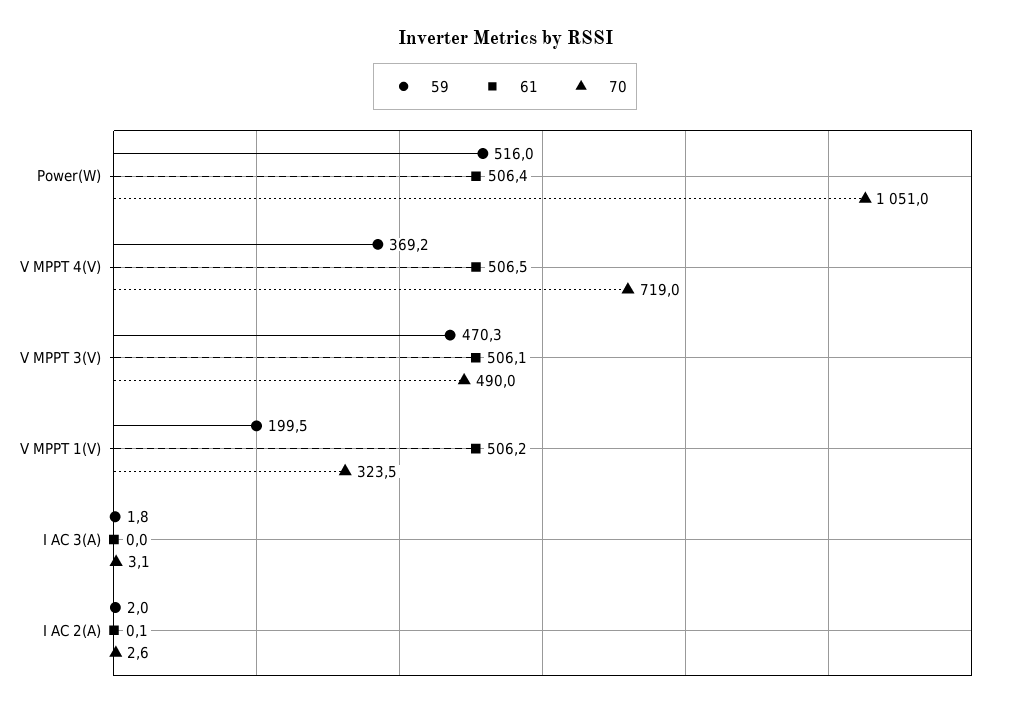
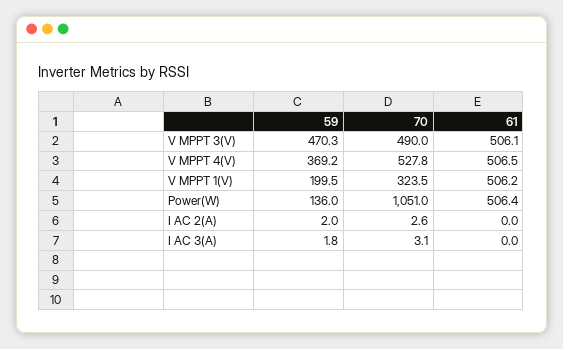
  {
    "59": {
-     "Power(W)": 516,
+     "Power(W)": 136,
      "V MPPT 4(V)": 369.2,
      "V MPPT 3(V)": 470.3,
      "V MPPT 1(V)": 199.5,
      "I AC 3(A)": 1.8,
      "I AC 2(A)": 2
    },
    "61": {
      "Power(W)": 506.4,
      "V MPPT 4(V)": 506.5,
      "V MPPT 3(V)": 506.1,
      "V MPPT 1(V)": 506.2,
      "I AC 3(A)": 0,
-     "I AC 2(A)": 0.1
+     "I AC 2(A)": 0
    },
    "70": {
      "Power(W)": 1051,
-     "V MPPT 4(V)": 719,
+     "V MPPT 4(V)": 527.8,
      "V MPPT 3(V)": 490,
      "V MPPT 1(V)": 323.5,
      "I AC 3(A)": 3.1,
      "I AC 2(A)": 2.6
    }
  }

